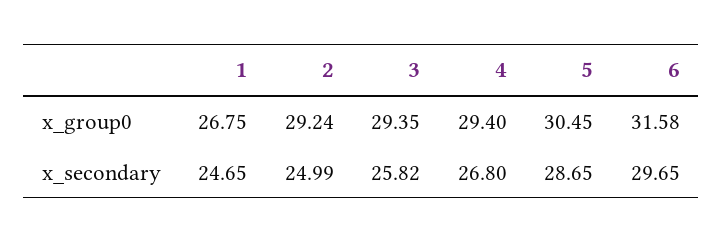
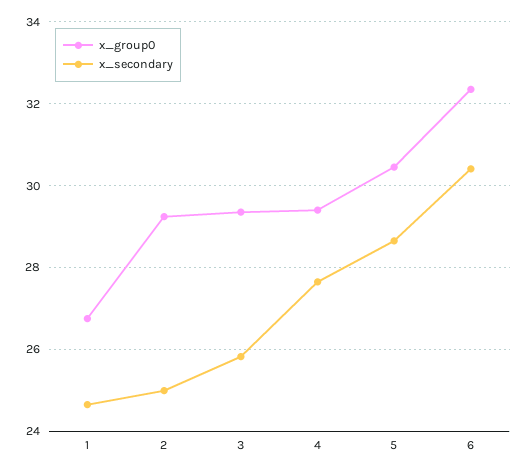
  {
    "x_group0": {
      "1": 26.75,
      "2": 29.24,
      "3": 29.35,
      "4": 29.4,
      "5": 30.45,
-     "6": 31.58
+     "6": 32.4
    },
    "x_secondary": {
      "1": 24.65,
      "2": 24.99,
      "3": 25.82,
-     "4": 26.8,
+     "4": 27.6,
      "5": 28.65,
-     "6": 29.65
+     "6": 30.4
    }
  }

